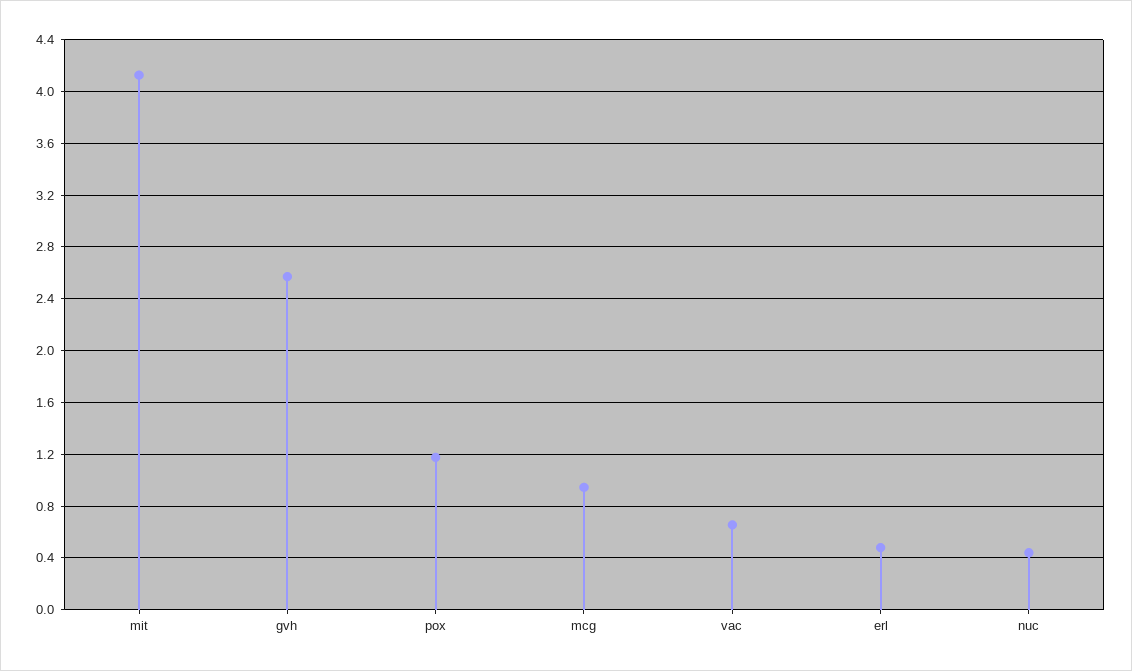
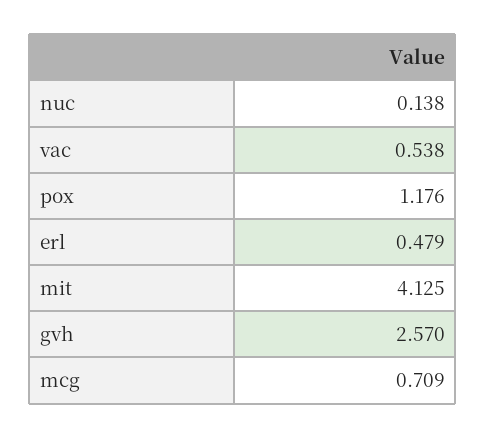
  {
    "mit": 4.125,
    "gvh": 2.57,
    "pox": 1.176,
-   "mcg": 0.95,
+   "mcg": 0.709,
-   "vac": 0.65,
+   "vac": 0.538,
    "erl": 0.479,
-   "nuc": 0.45
+   "nuc": 0.138
  }

